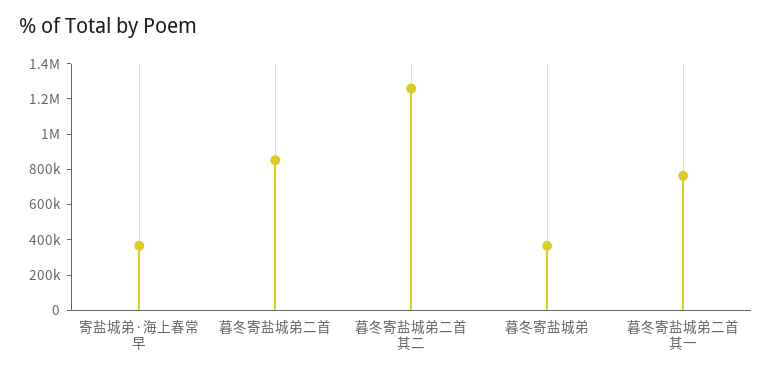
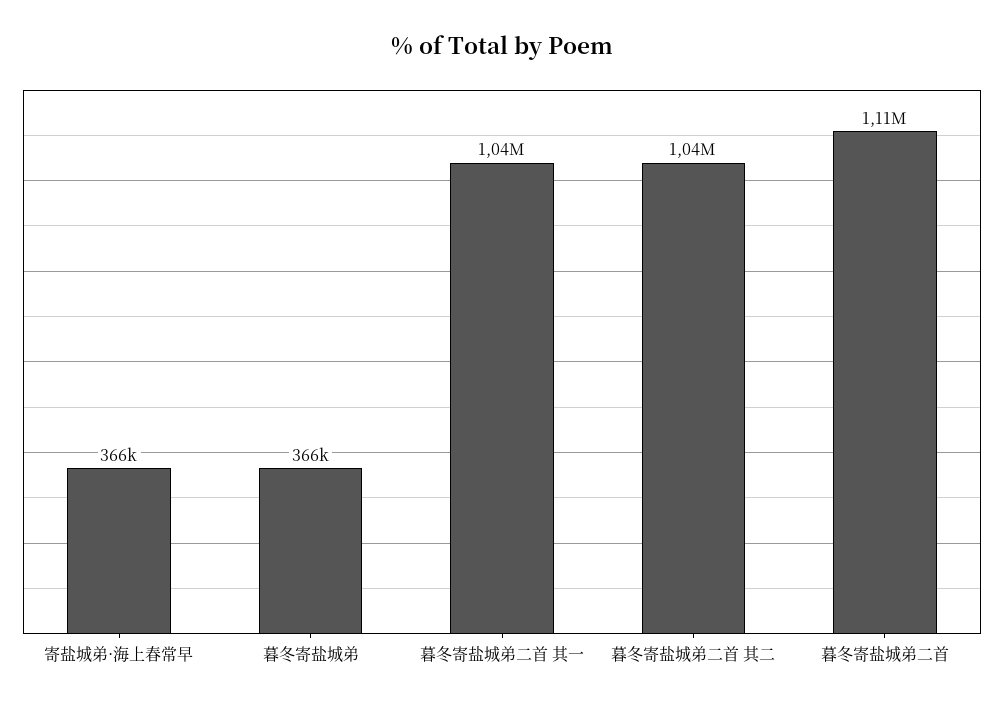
  {
    "寄盐城弟·海上春常早": 366000,
-   "暮冬寄盐城弟二首": 850000,
+   "暮冬寄盐城弟二首": 1110000,
-   "暮冬寄盐城弟二首 其二": 1250000,
+   "暮冬寄盐城弟二首 其二": 1040000,
    "暮冬寄盐城弟": 366000,
-   "暮冬寄盐城弟二首 其一": 750000
+   "暮冬寄盐城弟二首 其一": 1040000
  }

